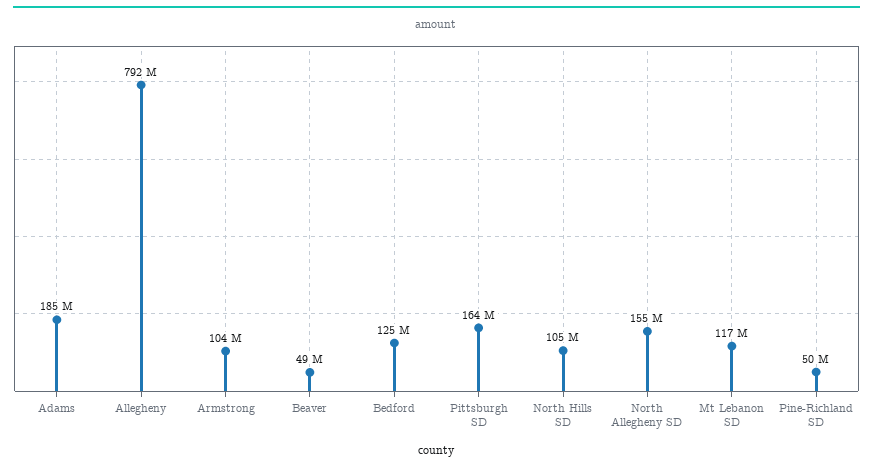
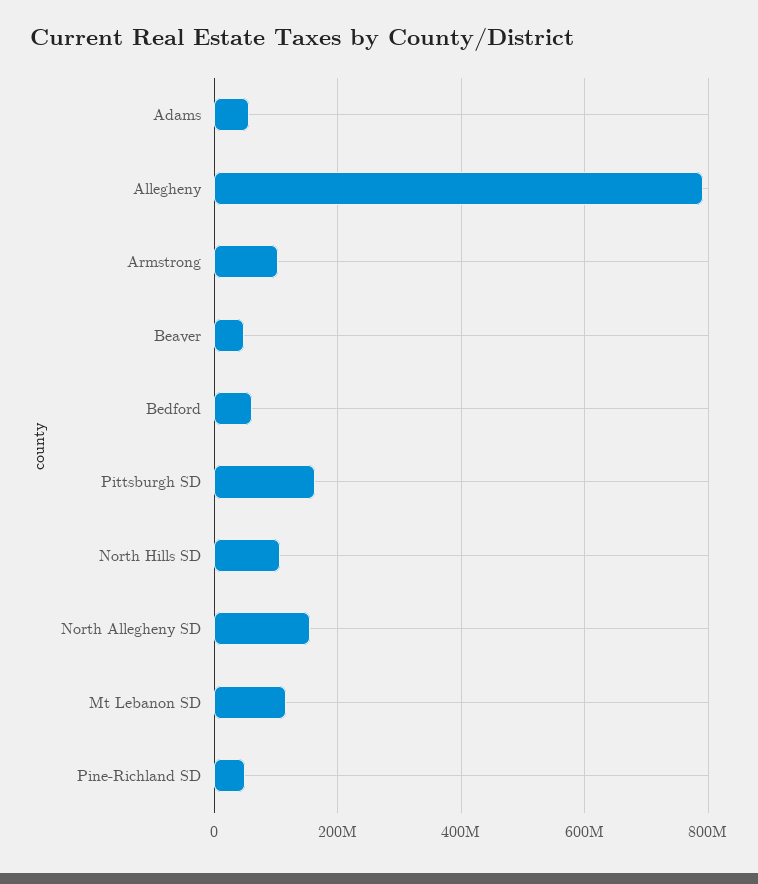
  {
-   "Adams": 185000000,
+   "Adams": 60000000,
    "Allegheny": 792000000,
    "Armstrong": 104000000,
    "Beaver": 49000000,
-   "Bedford": 125000000,
+   "Bedford": 60000000,
    "Pittsburgh SD": 164000000,
    "North Hills SD": 105000000,
    "North Allegheny SD": 155000000,
    "Mt Lebanon SD": 117000000,
    "Pine-Richland SD": 50000000
  }

